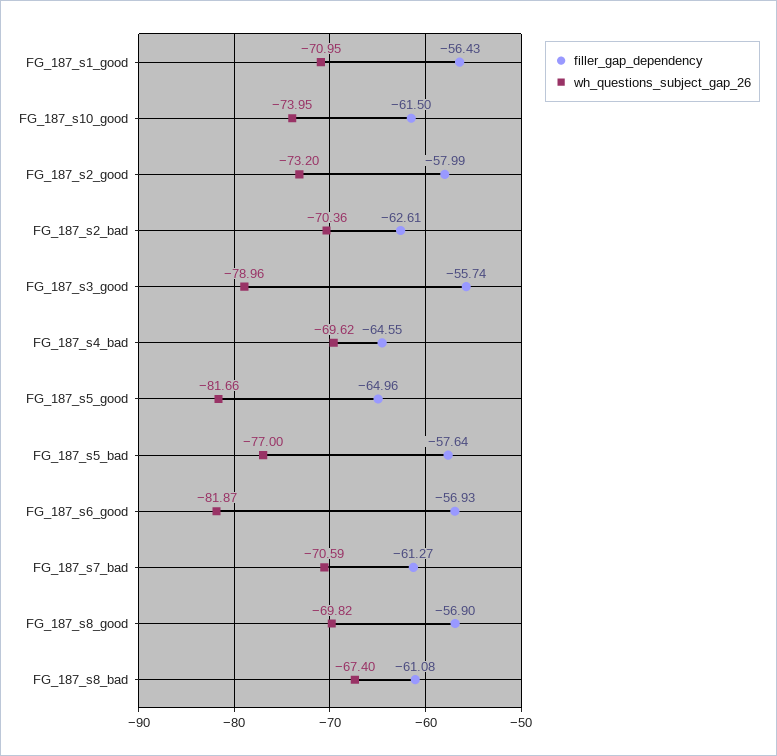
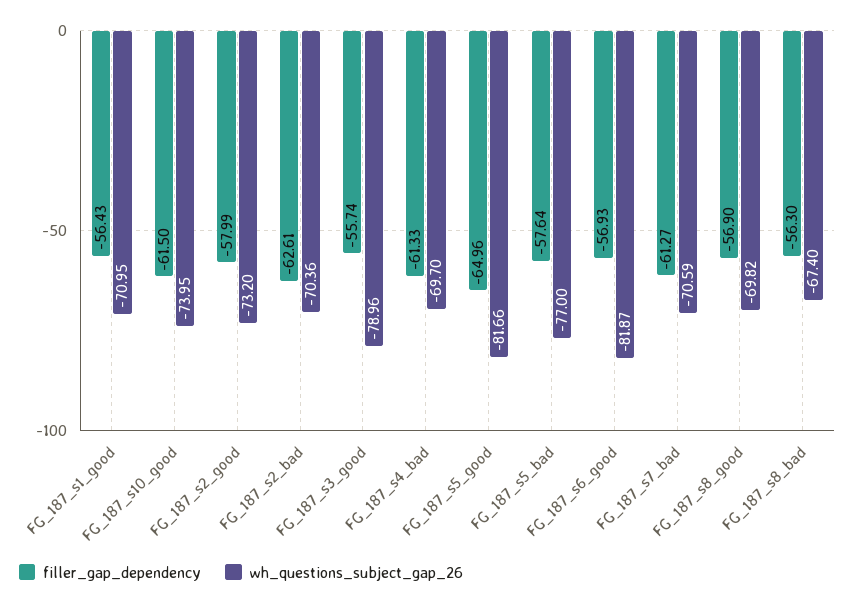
  {
    "filler_gap_dependency": {
      "FG_187_s1_good": -56.43,
      "FG_187_s10_good": -61.5,
      "FG_187_s2_good": -57.99,
      "FG_187_s2_bad": -62.61,
      "FG_187_s3_good": -55.74,
-     "FG_187_s4_bad": -64.55,
+     "FG_187_s4_bad": -61.33,
      "FG_187_s5_good": -64.96,
      "FG_187_s5_bad": -57.64,
      "FG_187_s6_good": -56.93,
      "FG_187_s7_bad": -61.27,
      "FG_187_s8_good": -56.9,
-     "FG_187_s8_bad": -61.08
+     "FG_187_s8_bad": -56.3
    },
    "wh_questions_subject_gap_26": {
      "FG_187_s1_good": -70.95,
      "FG_187_s10_good": -73.95,
      "FG_187_s2_good": -73.2,
      "FG_187_s2_bad": -70.36,
      "FG_187_s3_good": -78.96,
-     "FG_187_s4_bad": -69.62,
+     "FG_187_s4_bad": -69.7,
      "FG_187_s5_good": -81.66,
      "FG_187_s5_bad": -77,
      "FG_187_s6_good": -81.87,
      "FG_187_s7_bad": -70.59,
      "FG_187_s8_good": -69.82,
      "FG_187_s8_bad": -67.4
    }
  }

